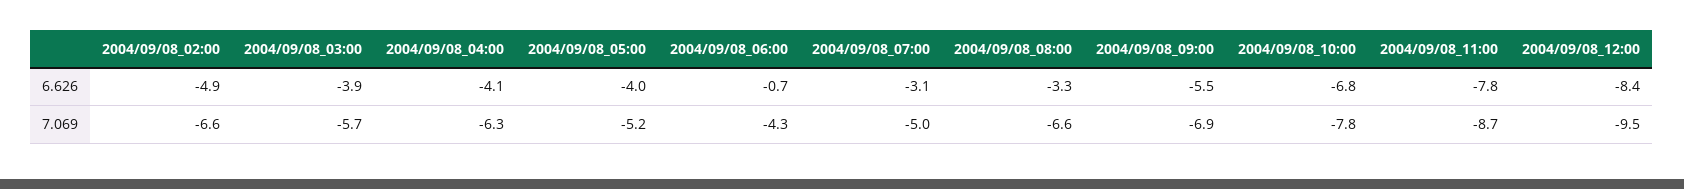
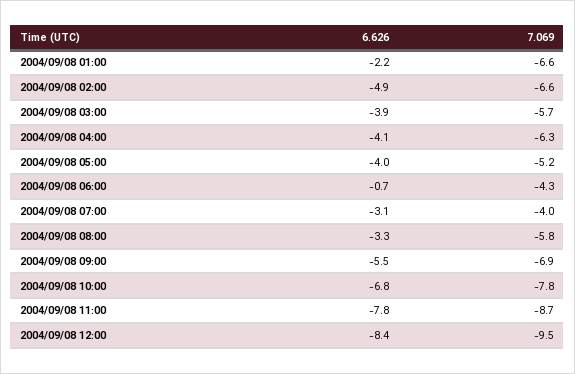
  {
    "2004/09/08_02:00": {
      "6.626": -4.9,
      "7.069": -6.6
    },
    "2004/09/08_03:00": {
      "6.626": -3.9,
      "7.069": -5.7
    },
    "2004/09/08_04:00": {
      "6.626": -4.1,
      "7.069": -6.3
    },
    "2004/09/08_05:00": {
      "6.626": -4,
      "7.069": -5.2
    },
    "2004/09/08_06:00": {
      "6.626": -0.7,
      "7.069": -4.3
    },
    "2004/09/08_07:00": {
      "6.626": -3.1,
-     "7.069": -5
+     "7.069": -4
    },
    "2004/09/08_08:00": {
      "6.626": -3.3,
-     "7.069": -6.6
+     "7.069": -5.8
    },
    "2004/09/08_09:00": {
      "6.626": -5.5,
      "7.069": -6.9
    },
    "2004/09/08_10:00": {
      "6.626": -6.8,
      "7.069": -7.8
    },
    "2004/09/08_11:00": {
      "6.626": -7.8,
      "7.069": -8.7
    },
    "2004/09/08_12:00": {
      "6.626": -8.4,
      "7.069": -9.5
-   }
+   },
+   "2004/09/08 01:00": {
+     "6.626": -2.2,
+     "7.069": -6.6
+   }
  }

